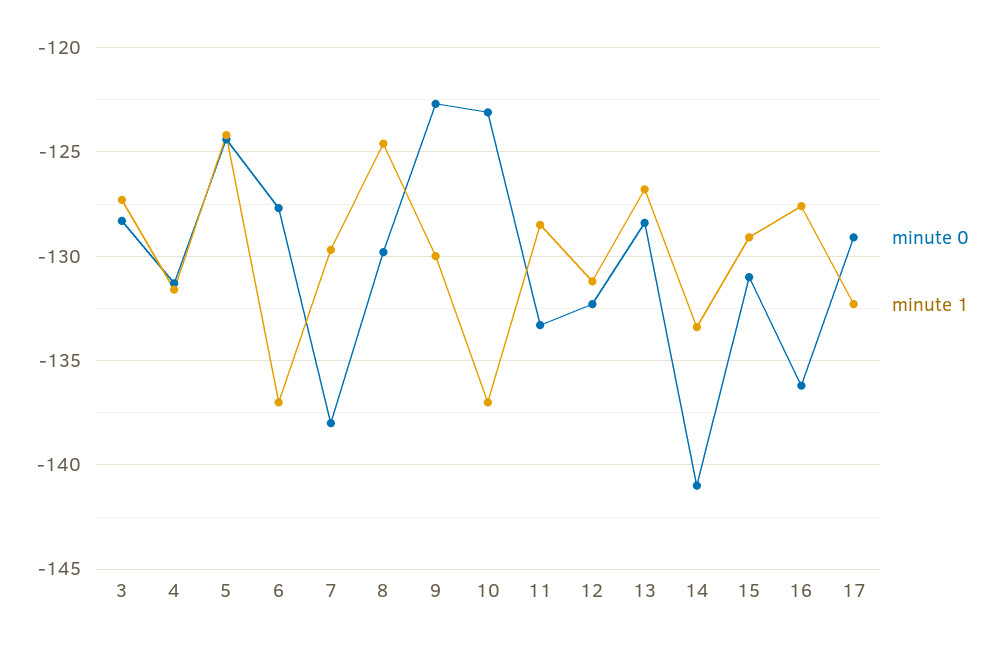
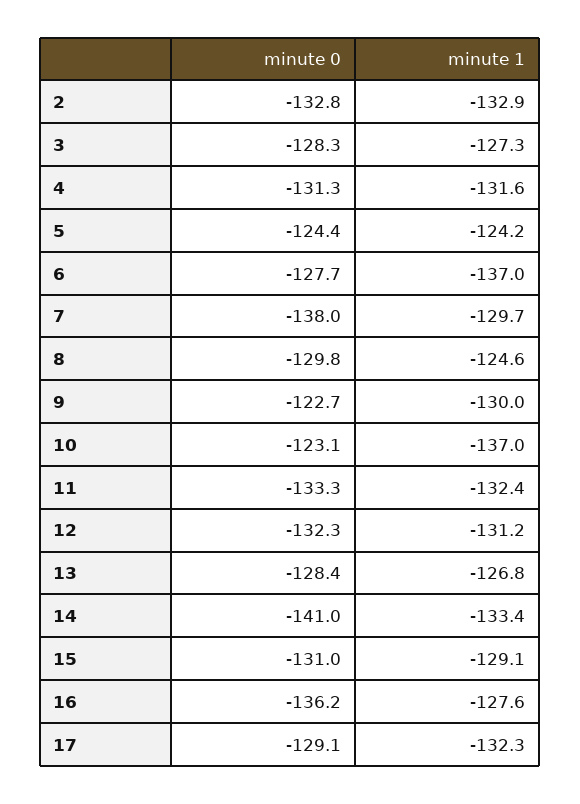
  {
    "minute 0": {
      "3": -128.3,
      "4": -131.3,
      "5": -124.4,
      "6": -127.7,
      "7": -138,
      "8": -129.8,
      "9": -122.7,
      "10": -123.1,
      "11": -133.3,
      "12": -132.3,
      "13": -128.4,
      "14": -141,
      "15": -131,
      "16": -136.2,
-     "17": -129.1
+     "17": -129.1,
+     "2": -132.8
    },
    "minute 1": {
      "3": -127.3,
      "4": -131.6,
      "5": -124.2,
      "6": -137,
      "7": -129.7,
      "8": -124.6,
      "9": -130,
      "10": -137,
-     "11": -128.5,
+     "11": -132.4,
      "12": -131.2,
      "13": -126.8,
      "14": -133.4,
      "15": -129.1,
      "16": -127.6,
-     "17": -132.3
+     "17": -132.3,
+     "2": -132.9
    }
  }

